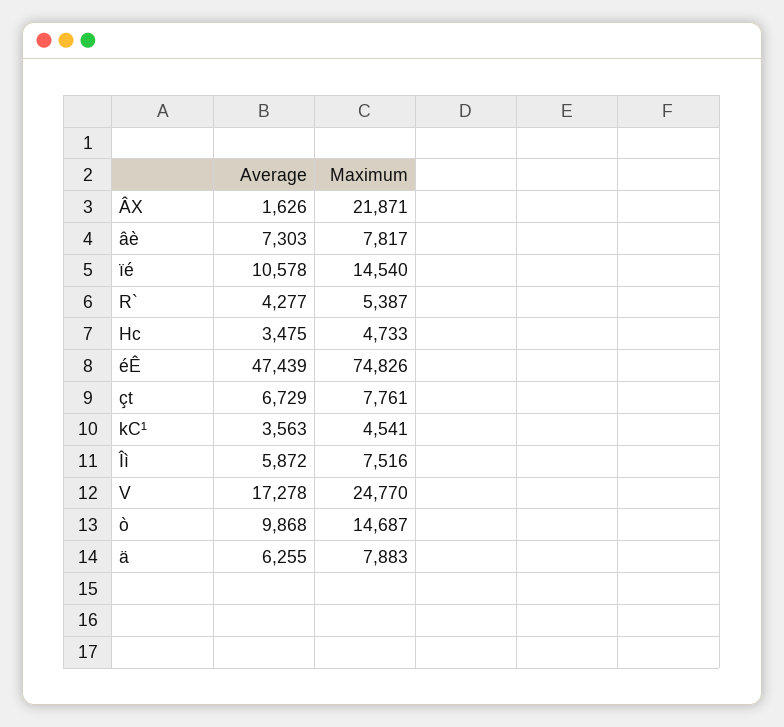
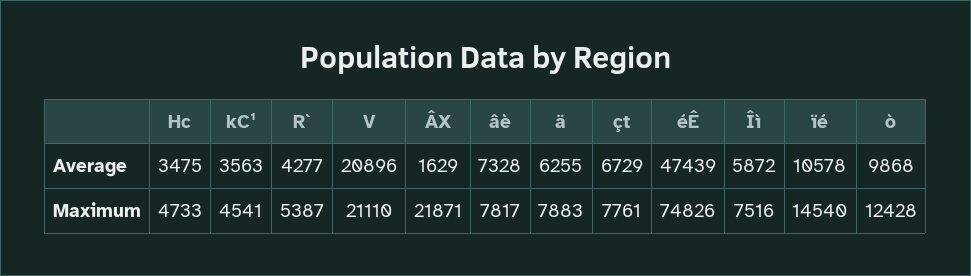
  {
    "Average": {
-     "ÂX": 1626,
+     "ÂX": 1629,
-     "âè": 7303,
+     "âè": 7328,
      "ïé": 10578,
      "R`": 4277,
      "Hc": 3475,
      "éÊ": 47439,
      "çt": 6729,
      "kC¹": 3563,
      "Îì": 5872,
-     "V": 17278,
+     "V": 20896,
      "ò": 9868,
      "ä": 6255
    },
    "Maximum": {
      "ÂX": 21871,
      "âè": 7817,
      "ïé": 14540,
      "R`": 5387,
      "Hc": 4733,
      "éÊ": 74826,
      "çt": 7761,
      "kC¹": 4541,
      "Îì": 7516,
-     "V": 24770,
+     "V": 21110,
-     "ò": 14687,
+     "ò": 12428,
      "ä": 7883
    }
  }

